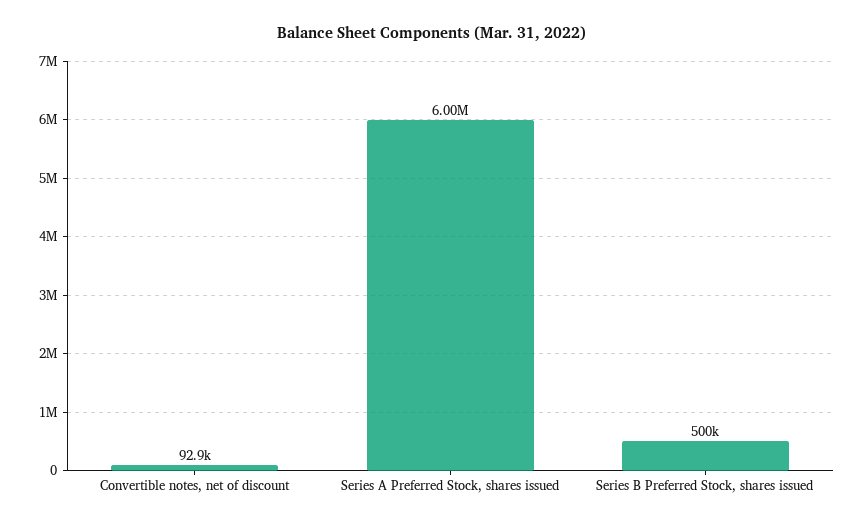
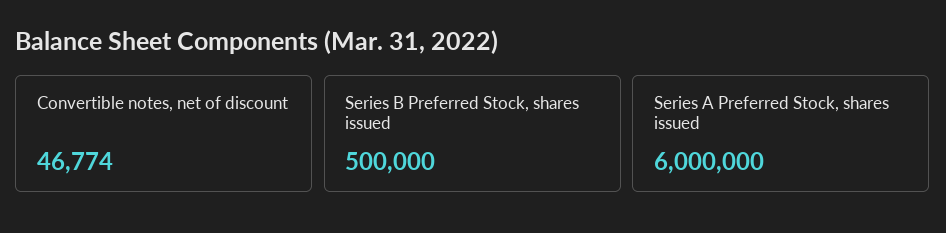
  {
-   "Convertible notes, net of discount": 92900,
+   "Convertible notes, net of discount": 46774,
    "Series A Preferred Stock, shares issued": 6000000,
    "Series B Preferred Stock, shares issued": 500000
  }

